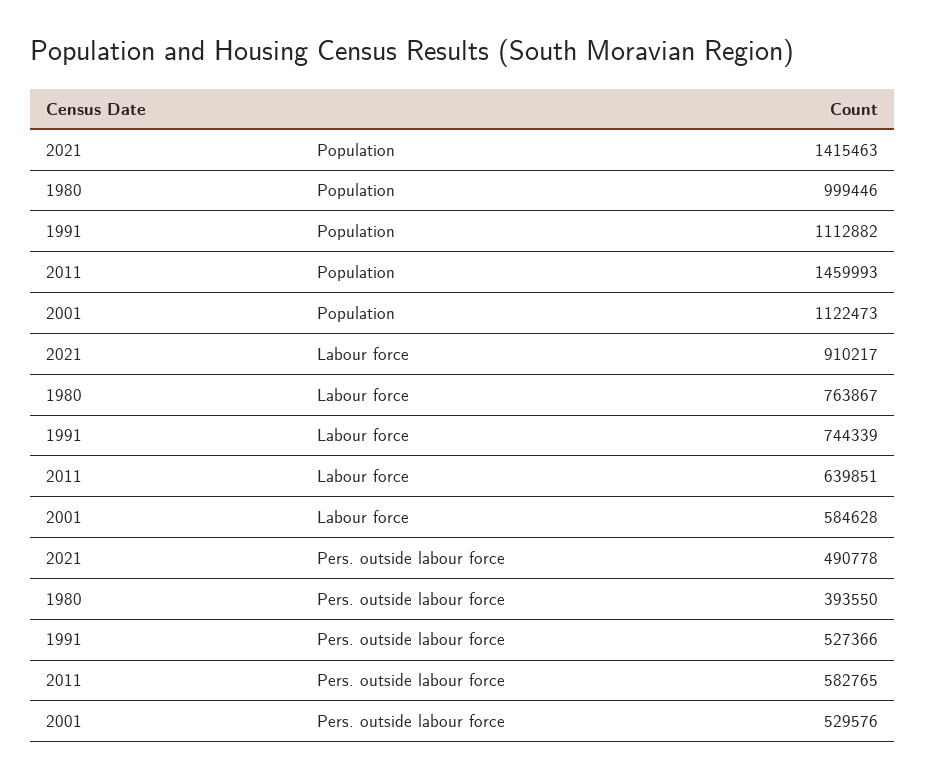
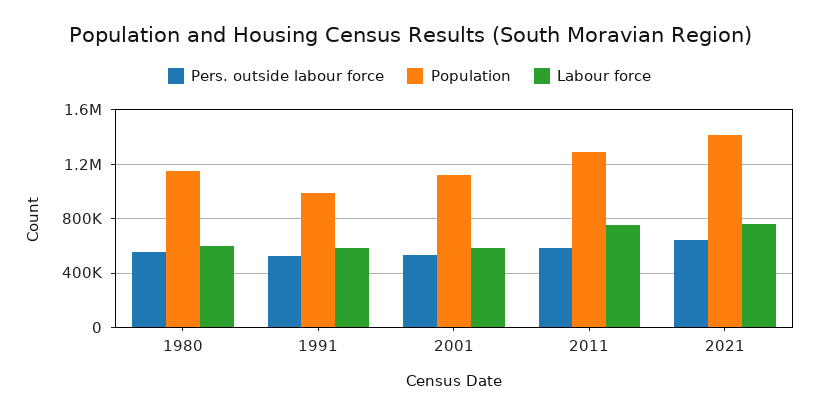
  {
    "Population": {
      "2021": 1415463,
-     "1980": 999446,
+     "1980": 1150000,
-     "1991": 1112882,
+     "1991": 1000000,
-     "2011": 1459993,
+     "2011": 1300000,
      "2001": 1122473
    },
    "Labour force": {
-     "2021": 910217,
+     "2021": 750000,
-     "1980": 763867,
+     "1980": 600000,
-     "1991": 744339,
+     "1991": 600000,
-     "2011": 639851,
+     "2011": 750000,
      "2001": 584628
    },
    "Pers. outside labour force": {
-     "2021": 490778,
+     "2021": 650000,
-     "1980": 393550,
+     "1980": 550000,
      "1991": 527366,
      "2011": 582765,
      "2001": 529576
    }
  }

